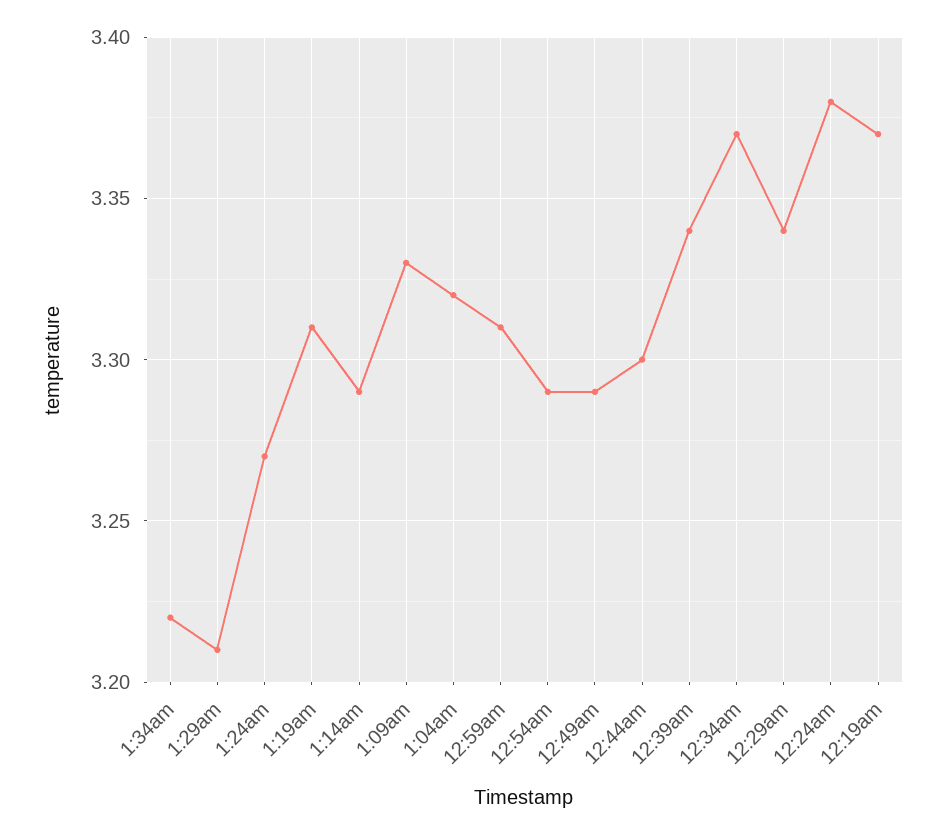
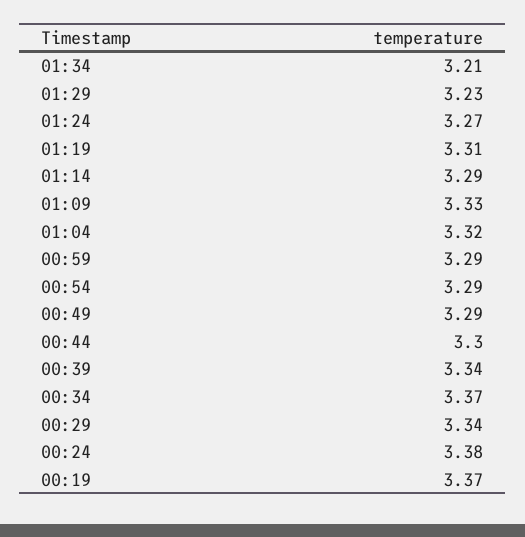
  {
-   "1:34am": 3.22,
+   "1:34am": 3.21,
-   "1:29am": 3.21,
+   "1:29am": 3.23,
    "1:24am": 3.27,
    "1:19am": 3.31,
    "1:14am": 3.29,
    "1:09am": 3.33,
    "1:04am": 3.32,
-   "12:59am": 3.31,
+   "12:59am": 3.29,
    "12:54am": 3.29,
    "12:49am": 3.29,
    "12:44am": 3.3,
    "12:39am": 3.34,
    "12:34am": 3.37,
    "12:29am": 3.34,
    "12:24am": 3.38,
    "12:19am": 3.37
  }

